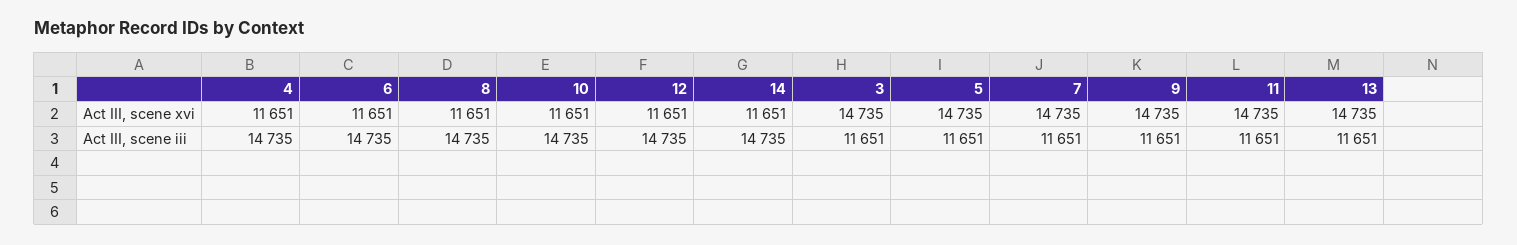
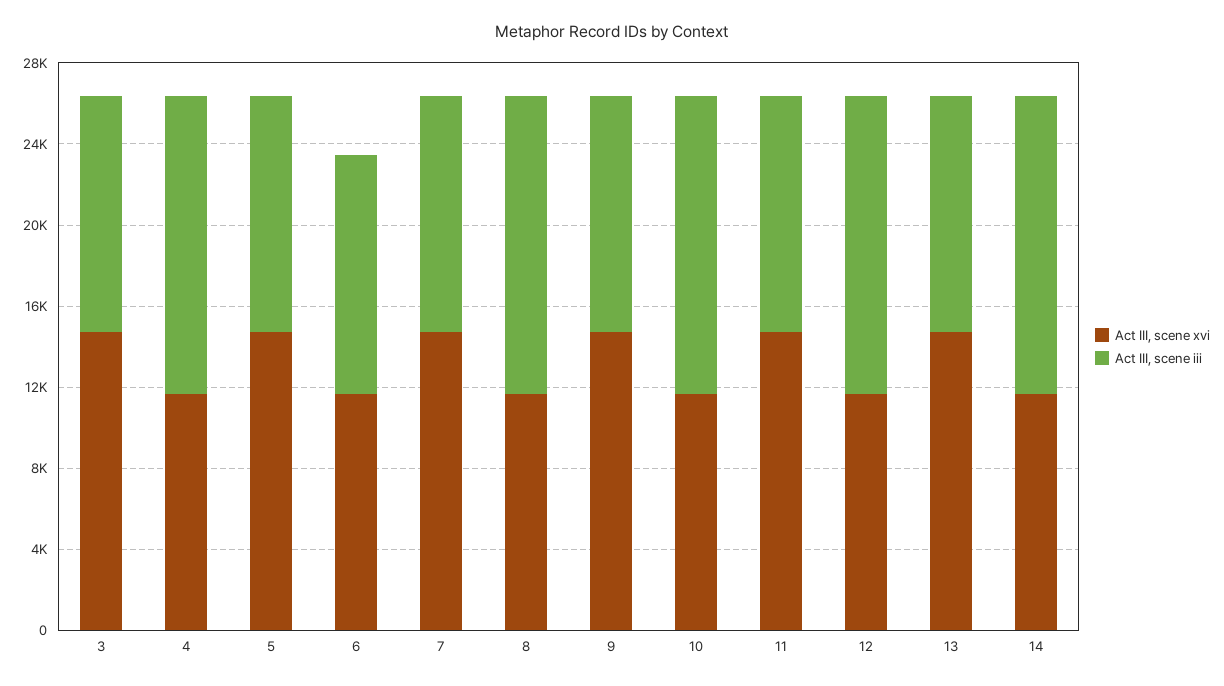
  {
    "Act III, scene xvi": {
      "4": 11651,
      "6": 11651,
      "8": 11651,
      "10": 11651,
      "12": 11651,
      "14": 11651,
      "3": 14735,
      "5": 14735,
      "7": 14735,
      "9": 14735,
      "11": 14735,
      "13": 14735
    },
    "Act III, scene iii": {
      "4": 14735,
-     "6": 14735,
+     "6": 12000,
      "8": 14735,
      "10": 14735,
      "12": 14735,
      "14": 14735,
      "3": 11651,
      "5": 11651,
      "7": 11651,
      "9": 11651,
      "11": 11651,
      "13": 11651
    }
  }

